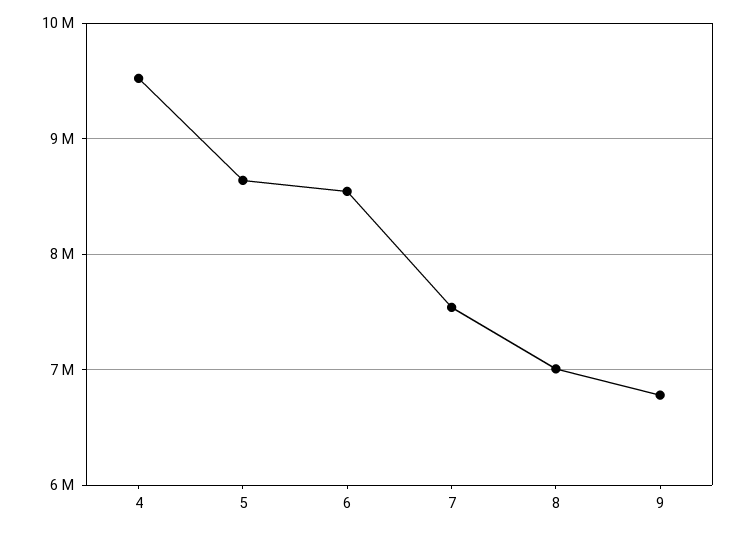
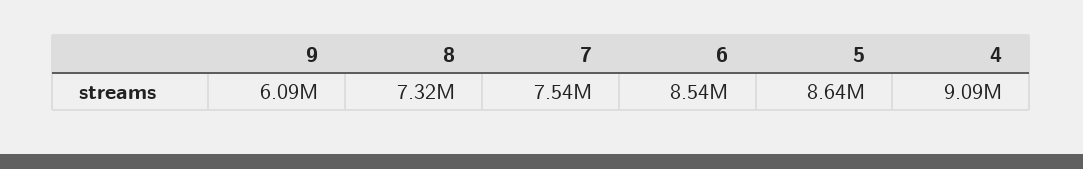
  {
-   "4": 9500000,
+   "4": 9090000,
    "5": 8640000,
    "6": 8540000,
    "7": 7540000,
-   "8": 7000000,
+   "8": 7320000,
-   "9": 6800000
+   "9": 6090000
  }

